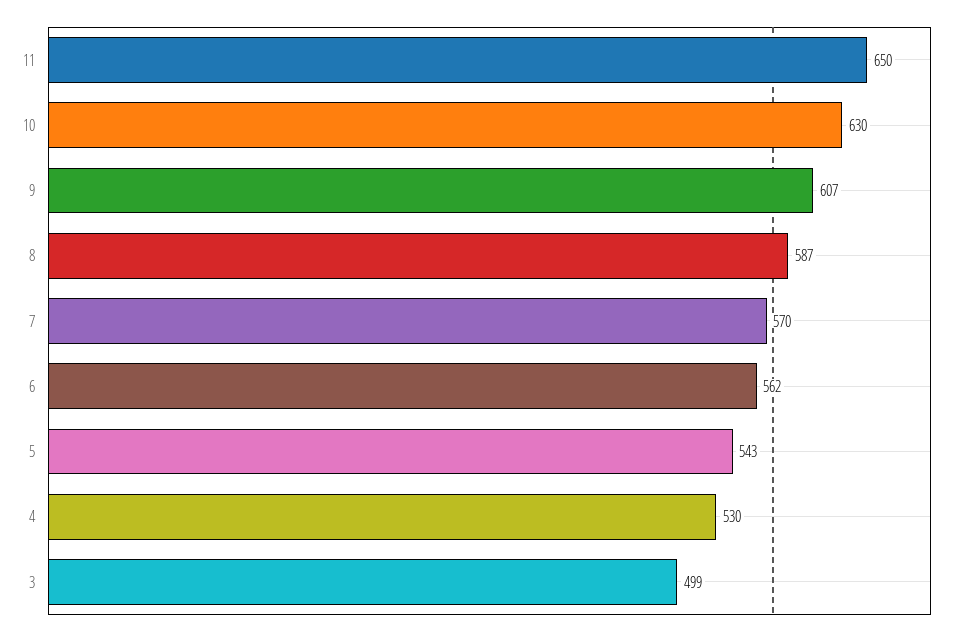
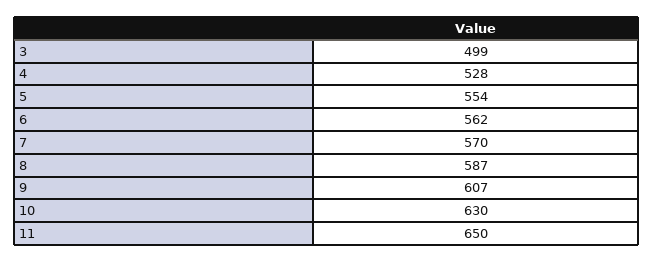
  {
    "11": 650,
    "10": 630,
    "9": 607,
    "8": 587,
    "7": 570,
    "6": 562,
-   "5": 543,
+   "5": 554,
-   "4": 530,
+   "4": 528,
    "3": 499
  }

